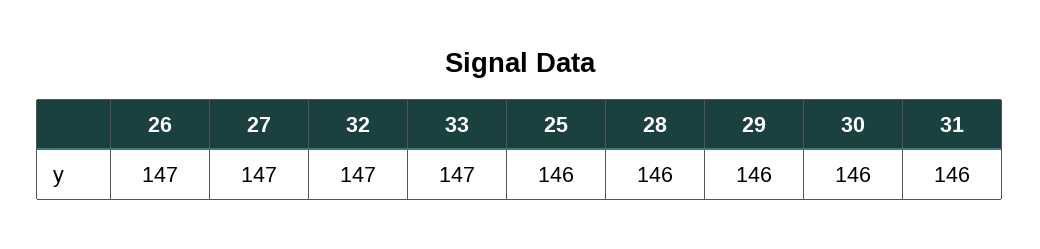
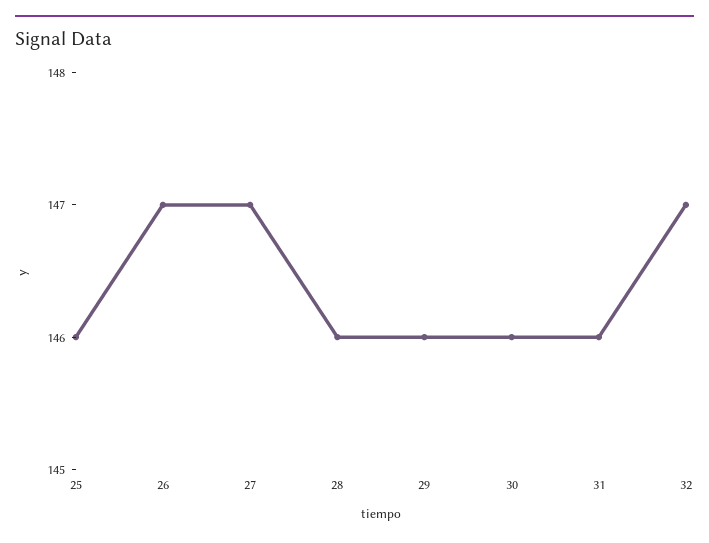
  {
    "26": 147,
    "27": 147,
    "32": 147,
-   "33": 147,
    "25": 146,
    "28": 146,
    "29": 146,
    "30": 146,
    "31": 146
  }

